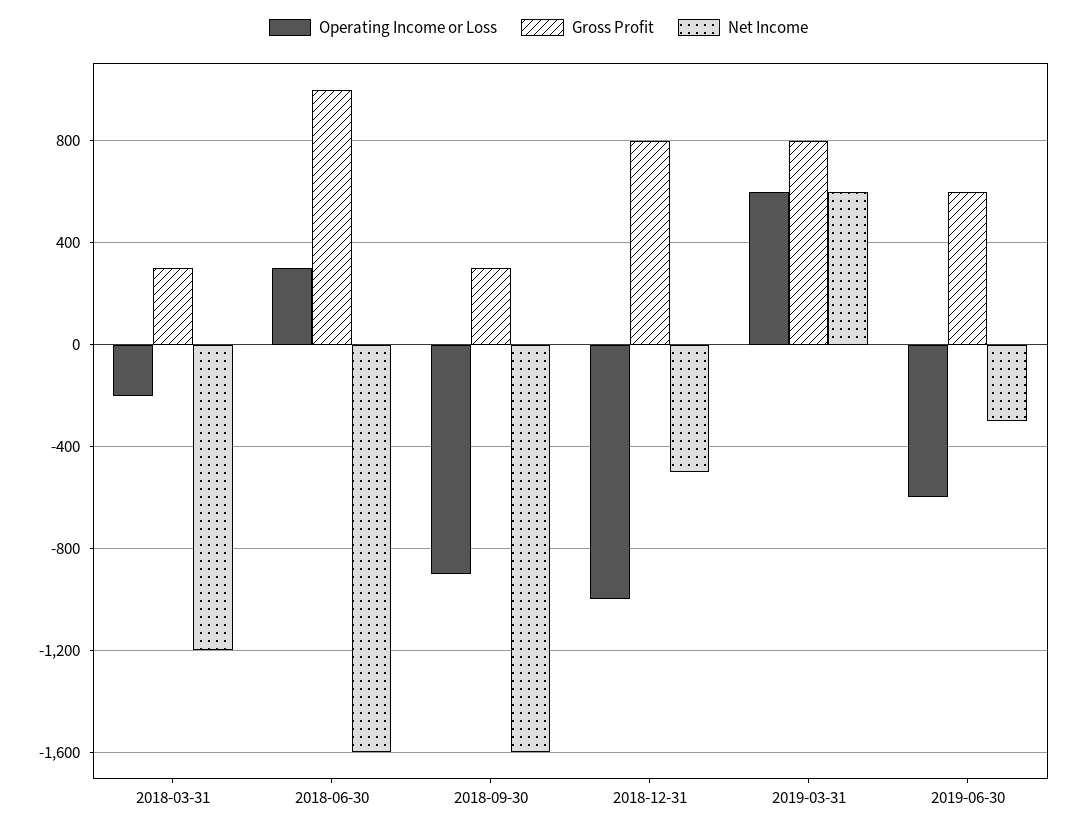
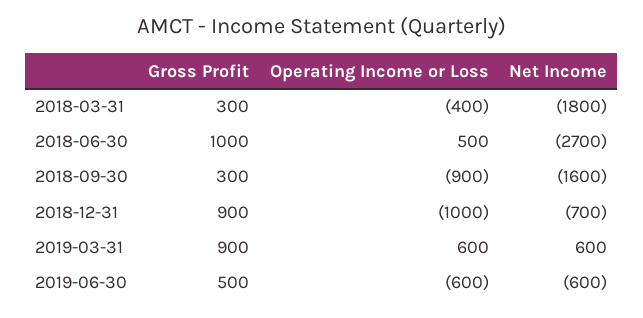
  {
    "Operating Income or Loss": {
-     "2018-03-31": -200,
+     "2018-03-31": -400,
-     "2018-06-30": 300,
+     "2018-06-30": 500,
      "2018-09-30": -900,
      "2018-12-31": -1000,
      "2019-03-31": 600,
      "2019-06-30": -600
    },
    "Gross Profit": {
      "2018-03-31": 300,
      "2018-06-30": 1000,
      "2018-09-30": 300,
-     "2018-12-31": 800,
+     "2018-12-31": 900,
-     "2019-03-31": 800,
+     "2019-03-31": 900,
-     "2019-06-30": 600
+     "2019-06-30": 500
    },
    "Net Income": {
-     "2018-03-31": -1200,
+     "2018-03-31": -1800,
-     "2018-06-30": -1600,
+     "2018-06-30": -2700,
      "2018-09-30": -1600,
-     "2018-12-31": -500,
+     "2018-12-31": -700,
      "2019-03-31": 600,
-     "2019-06-30": -300
+     "2019-06-30": -600
    }
  }

